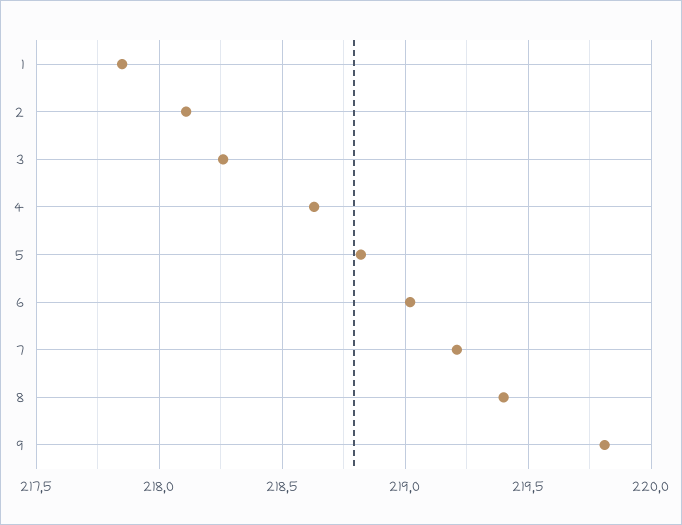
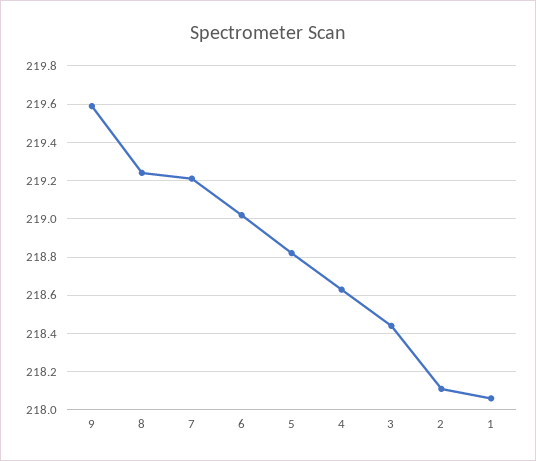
  {
-   "1": 217.85,
+   "1": 218.05,
    "2": 218.1,
-   "3": 218.25,
+   "3": 218.45,
    "4": 218.65,
    "5": 218.8,
    "6": 219,
    "7": 219.2,
-   "8": 219.4,
+   "8": 219.25,
-   "9": 219.8
+   "9": 219.6
  }

